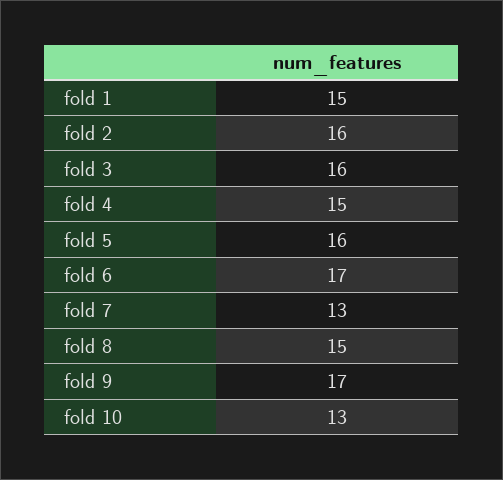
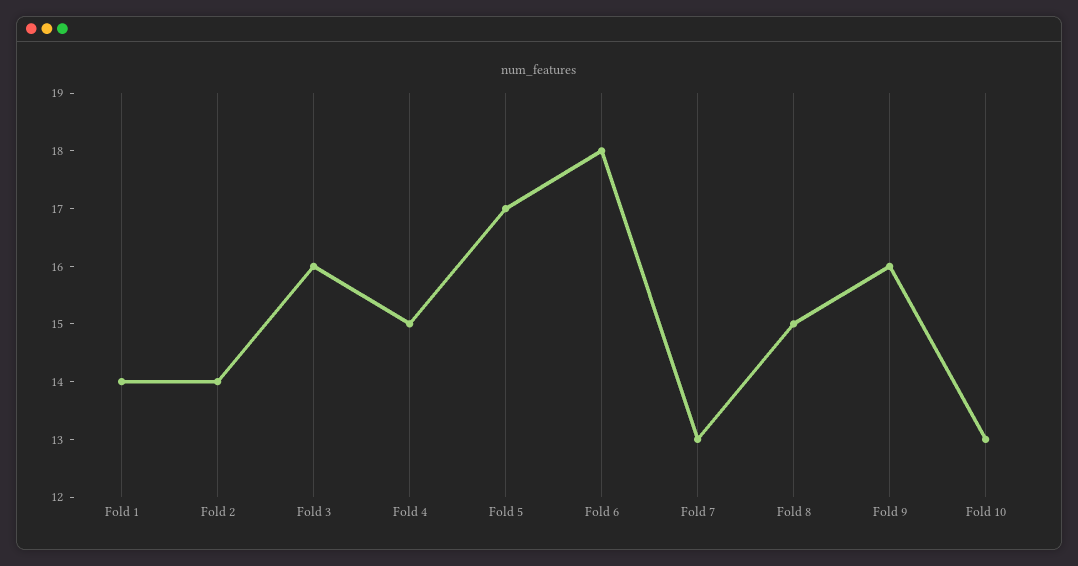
  {
-   "fold 1": 15,
+   "fold 1": 14,
-   "fold 2": 16,
+   "fold 2": 14,
    "fold 3": 16,
    "fold 4": 15,
-   "fold 5": 16,
+   "fold 5": 17,
-   "fold 6": 17,
+   "fold 6": 18,
    "fold 7": 13,
    "fold 8": 15,
-   "fold 9": 17,
+   "fold 9": 16,
    "fold 10": 13
  }

